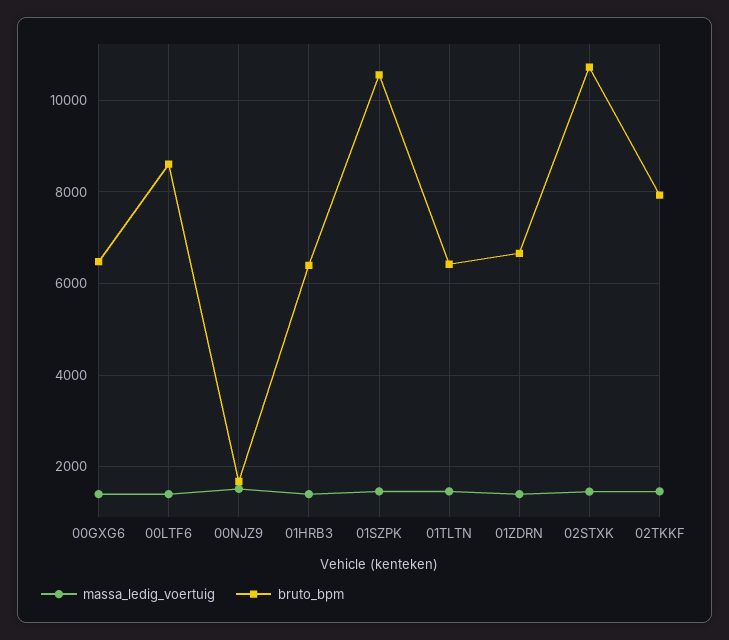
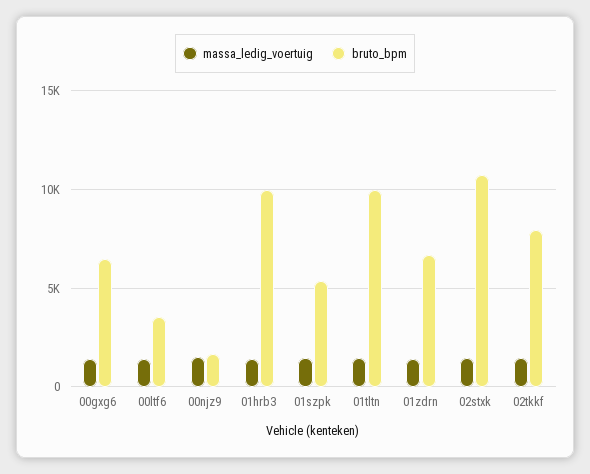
  {
    "massa_ledig_voertuig": {
      "00GXG6": 1400,
      "00LTF6": 1400,
      "00NJZ9": 1600,
      "01HRB3": 1400,
      "01SZPK": 1400,
      "01TLTN": 1400,
      "01ZDRN": 1400,
      "02STXK": 1400,
      "02TKKF": 1400
    },
    "bruto_bpm": {
      "00GXG6": 6400,
-     "00LTF6": 8600,
+     "00LTF6": 3500,
      "00NJZ9": 1600,
-     "01HRB3": 6400,
+     "01HRB3": 10000,
-     "01SZPK": 10600,
+     "01SZPK": 5500,
-     "01TLTN": 6400,
+     "01TLTN": 10000,
      "01ZDRN": 6600,
      "02STXK": 10800,
      "02TKKF": 8000
    }
  }

